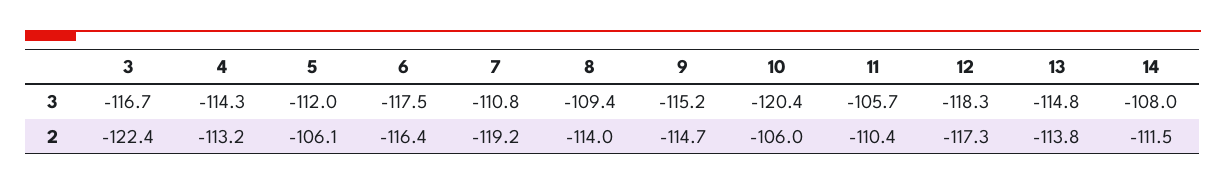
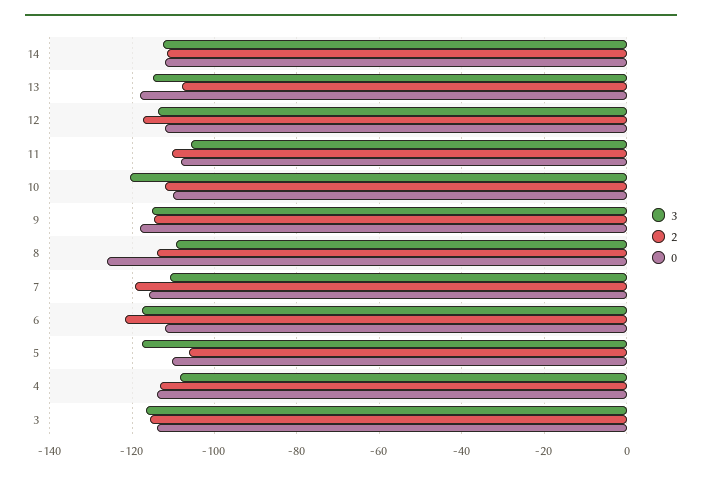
  {
    "3": {
      "3": -116.7,
-     "4": -114.3,
+     "4": -108,
-     "5": -112,
+     "5": -118,
      "6": -117.5,
      "7": -110.8,
      "8": -109.4,
      "9": -115.2,
      "10": -120.4,
      "11": -105.7,
-     "12": -118.3,
+     "12": -114,
      "13": -114.8,
-     "14": -108
+     "14": -112
    },
    "2": {
-     "3": -122.4,
+     "3": -116,
      "4": -113.2,
      "5": -106.1,
-     "6": -116.4,
+     "6": -122,
      "7": -119.2,
      "8": -114,
      "9": -114.7,
-     "10": -106,
+     "10": -112,
      "11": -110.4,
      "12": -117.3,
-     "13": -113.8,
+     "13": -108,
      "14": -111.5
-   }
+   },
+   "0": {
+     "14": -112,
+     "13": -118,
+     "12": -112,
+     "11": -108,
+     "10": -110,
+     "9": -118,
+     "8": -126,
+     "7": -116,
+     "6": -112,
+     "5": -110,
+     "4": -114,
+     "3": -114
+   }
  }

